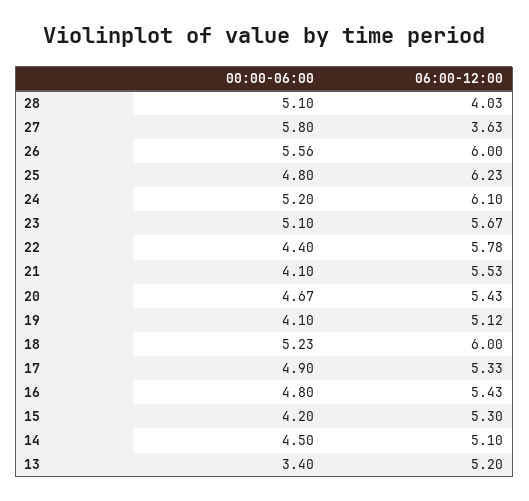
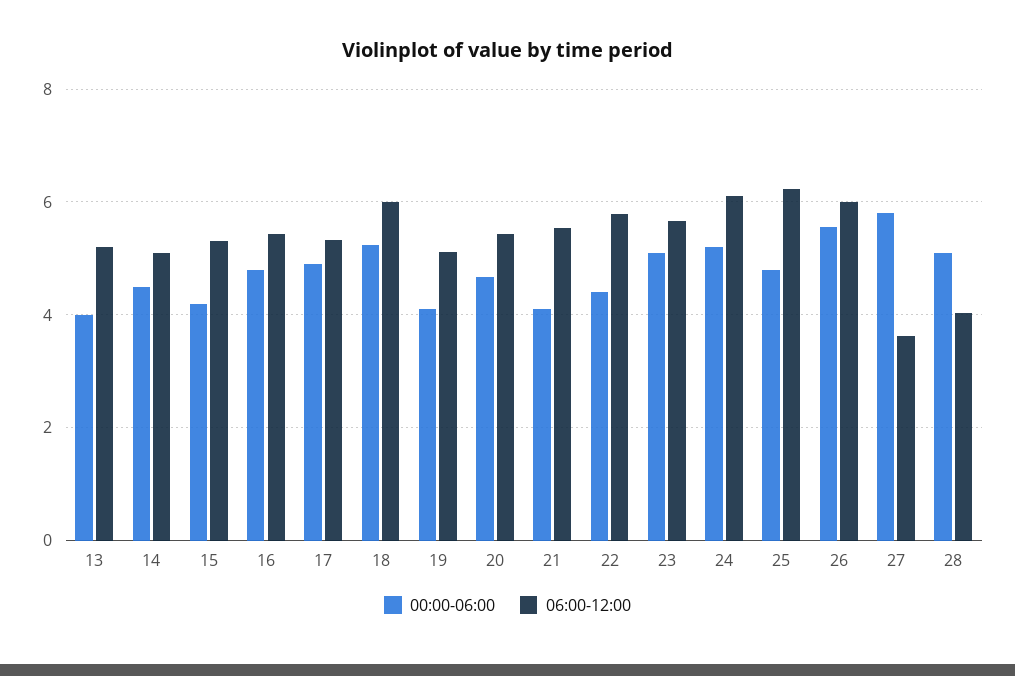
  {
    "00:00-06:00": {
      "28": 5.1,
      "27": 5.8,
      "26": 5.56,
      "25": 4.8,
      "24": 5.2,
      "23": 5.1,
      "22": 4.4,
      "21": 4.1,
      "20": 4.67,
      "19": 4.1,
      "18": 5.23,
      "17": 4.9,
      "16": 4.8,
      "15": 4.2,
      "14": 4.5,
-     "13": 3.4
+     "13": 4
    },
    "06:00-12:00": {
      "28": 4.03,
      "27": 3.63,
      "26": 6,
      "25": 6.23,
      "24": 6.1,
      "23": 5.67,
      "22": 5.78,
      "21": 5.53,
      "20": 5.43,
      "19": 5.12,
      "18": 6,
      "17": 5.33,
      "16": 5.43,
      "15": 5.3,
      "14": 5.1,
      "13": 5.2
    }
  }

